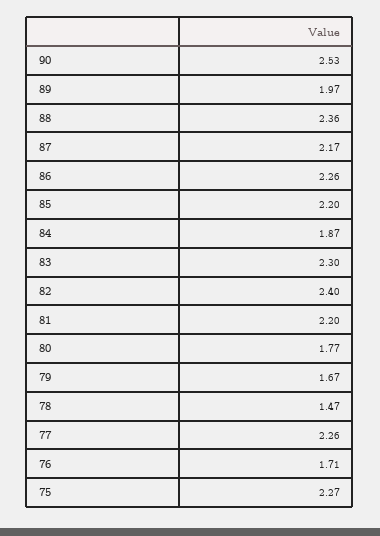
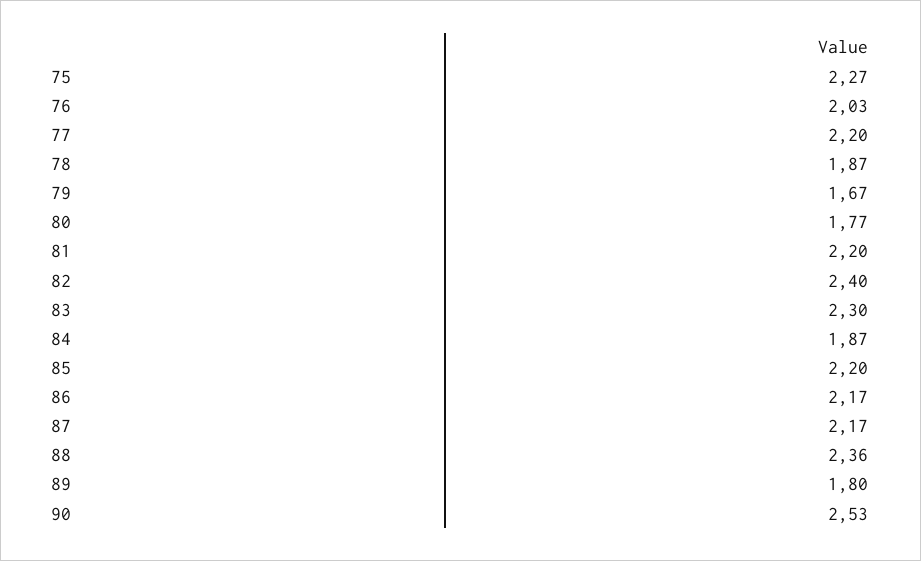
  {
    "90": 2.53,
-   "89": 1.97,
+   "89": 1.8,
    "88": 2.36,
    "87": 2.17,
-   "86": 2.26,
+   "86": 2.17,
    "85": 2.2,
    "84": 1.87,
    "83": 2.3,
    "82": 2.4,
    "81": 2.2,
    "80": 1.77,
    "79": 1.67,
-   "78": 1.47,
+   "78": 1.87,
-   "77": 2.26,
+   "77": 2.2,
-   "76": 1.71,
+   "76": 2.03,
    "75": 2.27
  }

